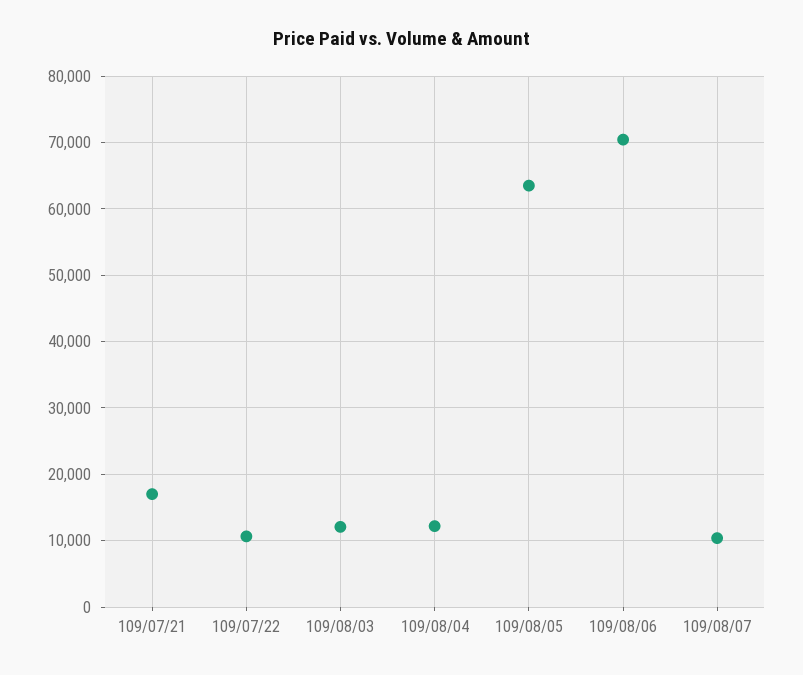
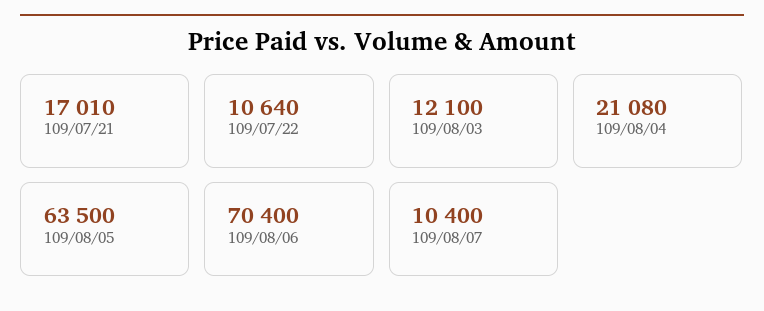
  {
    "109/07/21": 17010,
    "109/07/22": 10640,
    "109/08/03": 12100,
-   "109/08/04": 12000,
+   "109/08/04": 21080,
    "109/08/05": 63500,
    "109/08/06": 70400,
    "109/08/07": 10400
  }

